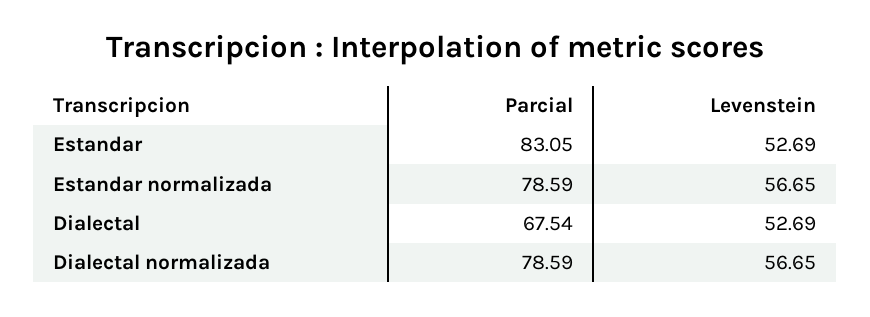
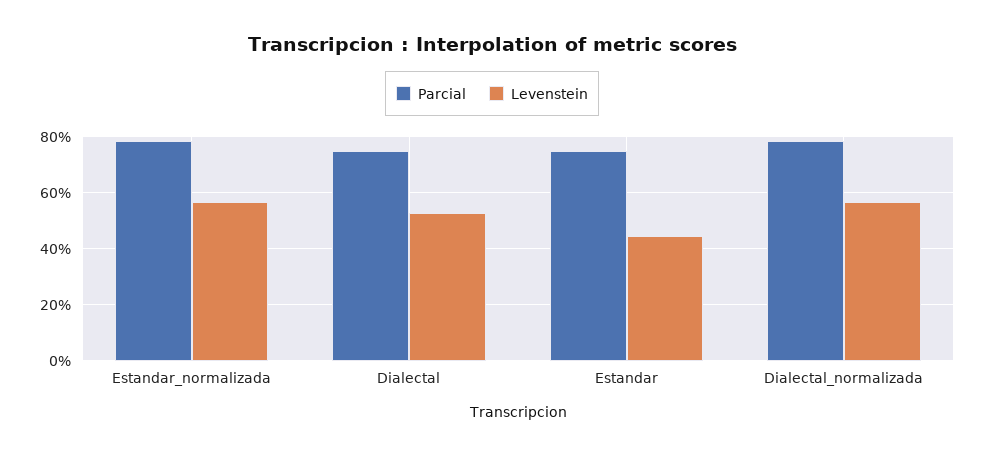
  {
    "Parcial": {
-     "Estandar": 83.05,
+     "Estandar": 75,
      "Estandar normalizada": 78.59,
-     "Dialectal": 67.54,
+     "Dialectal": 75,
      "Dialectal normalizada": 78.59
    },
    "Levenstein": {
-     "Estandar": 52.69,
+     "Estandar": 45,
      "Estandar normalizada": 56.65,
      "Dialectal": 52.69,
      "Dialectal normalizada": 56.65
    }
  }

